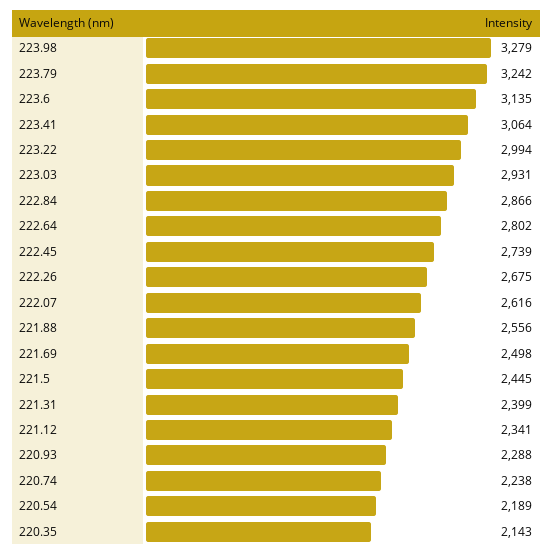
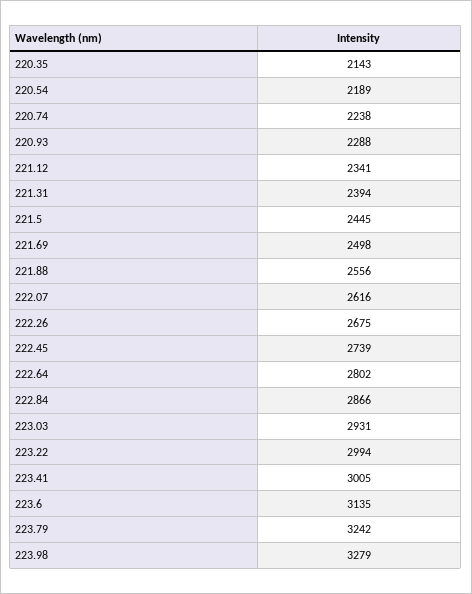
  {
    "223.98": 3279,
    "223.79": 3242,
    "223.6": 3135,
-   "223.41": 3064,
+   "223.41": 3005,
    "223.22": 2994,
    "223.03": 2931,
    "222.84": 2866,
    "222.64": 2802,
    "222.45": 2739,
    "222.26": 2675,
    "222.07": 2616,
    "221.88": 2556,
    "221.69": 2498,
    "221.5": 2445,
-   "221.31": 2399,
+   "221.31": 2394,
    "221.12": 2341,
    "220.93": 2288,
    "220.74": 2238,
    "220.54": 2189,
    "220.35": 2143
  }

